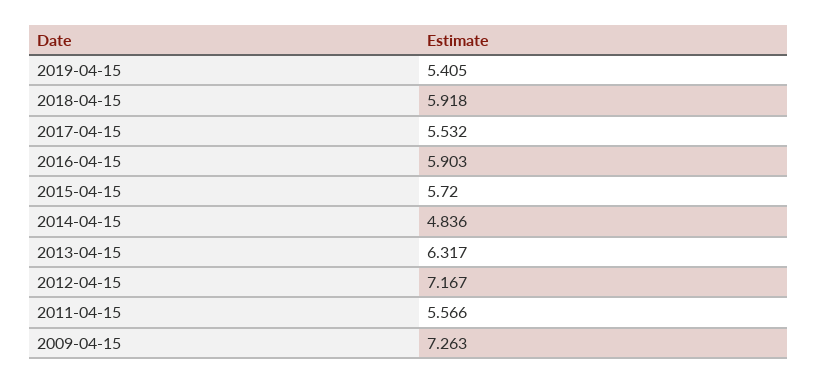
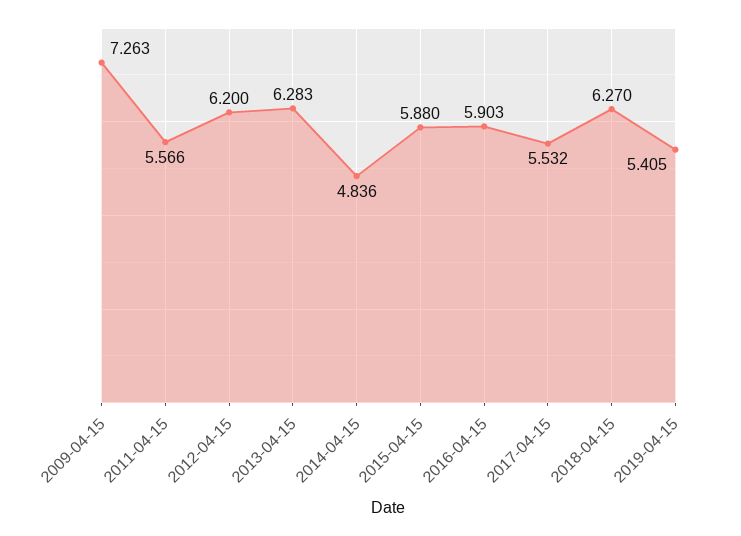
  {
    "2019-04-15": 5.405,
-   "2018-04-15": 5.918,
+   "2018-04-15": 6.27,
    "2017-04-15": 5.532,
    "2016-04-15": 5.903,
-   "2015-04-15": 5.72,
+   "2015-04-15": 5.88,
    "2014-04-15": 4.836,
-   "2013-04-15": 6.317,
+   "2013-04-15": 6.283,
-   "2012-04-15": 7.167,
+   "2012-04-15": 6.2,
    "2011-04-15": 5.566,
    "2009-04-15": 7.263
  }

